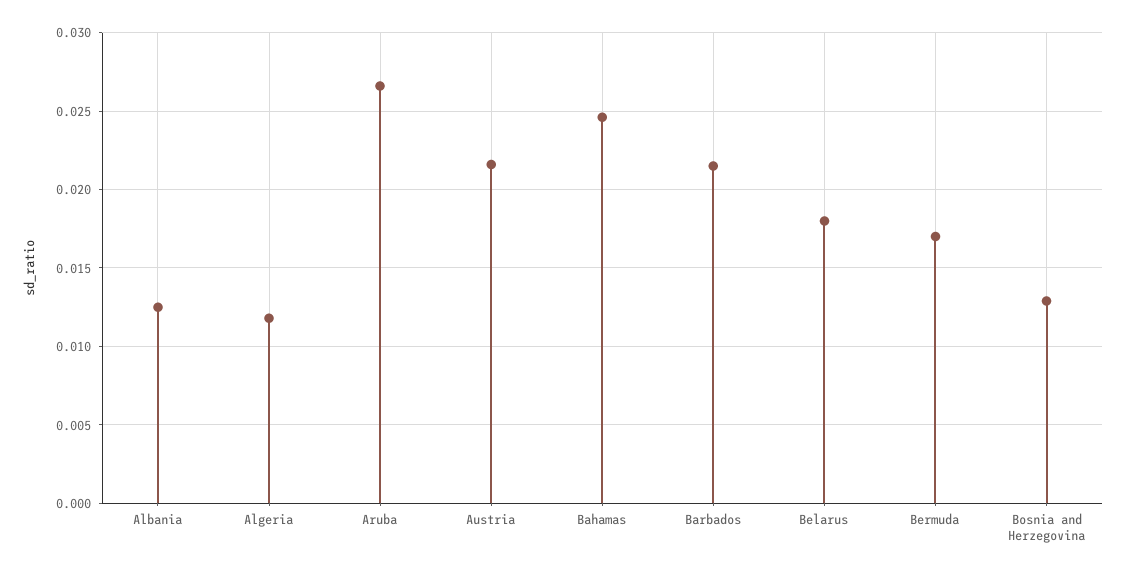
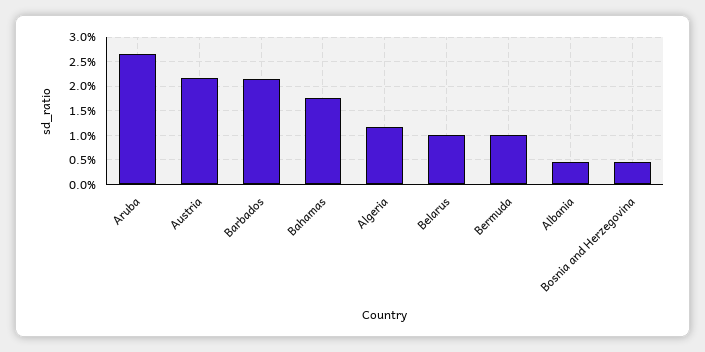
  {
-   "Albania": 0.0125,
+   "Albania": 0.005,
    "Algeria": 0.012,
    "Aruba": 0.0265,
    "Austria": 0.0215,
-   "Bahamas": 0.0245,
+   "Bahamas": 0.0175,
    "Barbados": 0.0215,
-   "Belarus": 0.018,
+   "Belarus": 0.01,
-   "Bermuda": 0.017,
+   "Bermuda": 0.01,
-   "Bosnia and Herzegovina": 0.013
+   "Bosnia and Herzegovina": 0.005
  }

